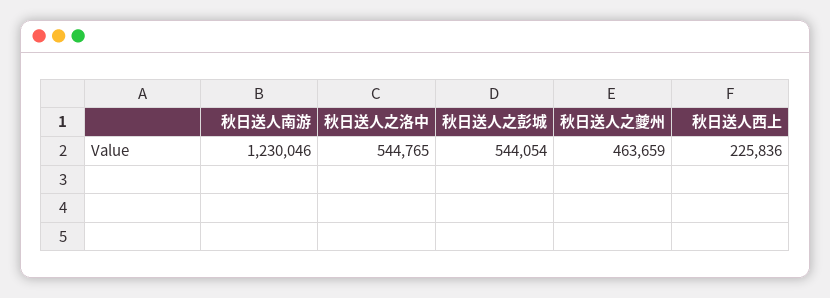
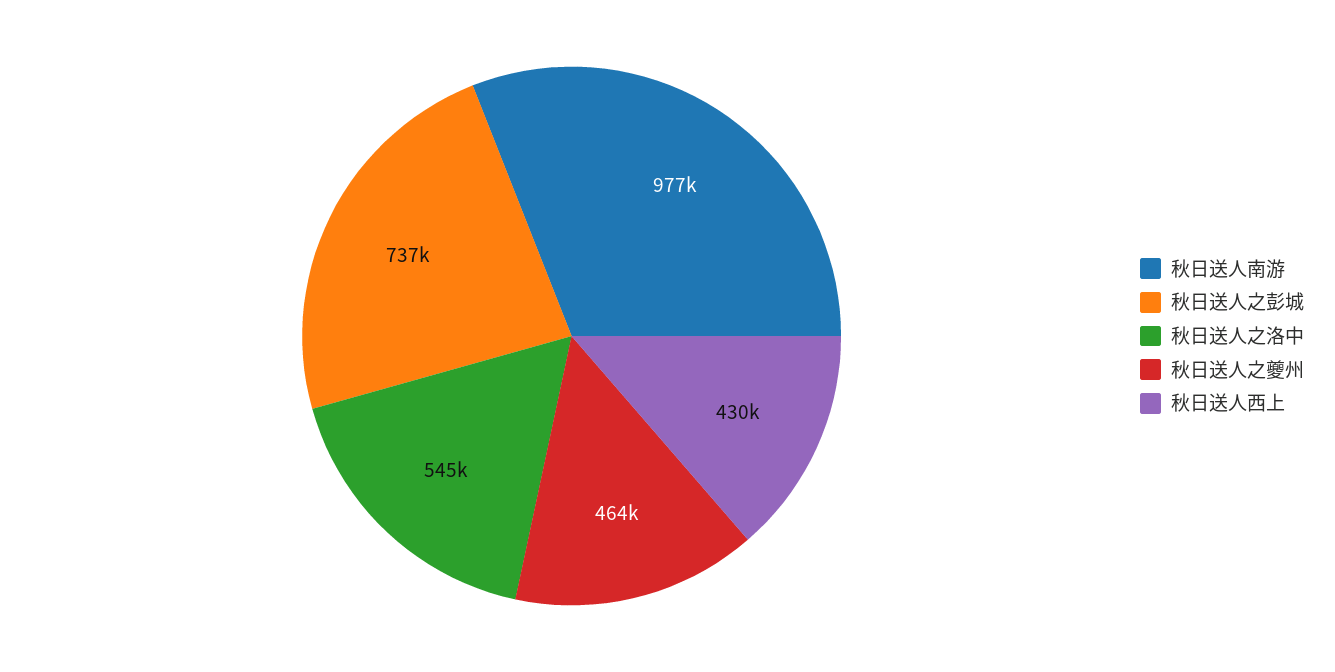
  {
-   "秋日送人南游": 1230046,
+   "秋日送人南游": 977000,
    "秋日送人之洛中": 544765,
-   "秋日送人之彭城": 544054,
+   "秋日送人之彭城": 737000,
    "秋日送人之夔州": 463659,
-   "秋日送人西上": 225836
+   "秋日送人西上": 430000
  }

